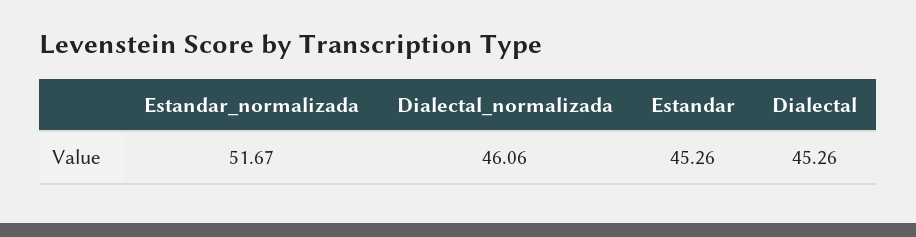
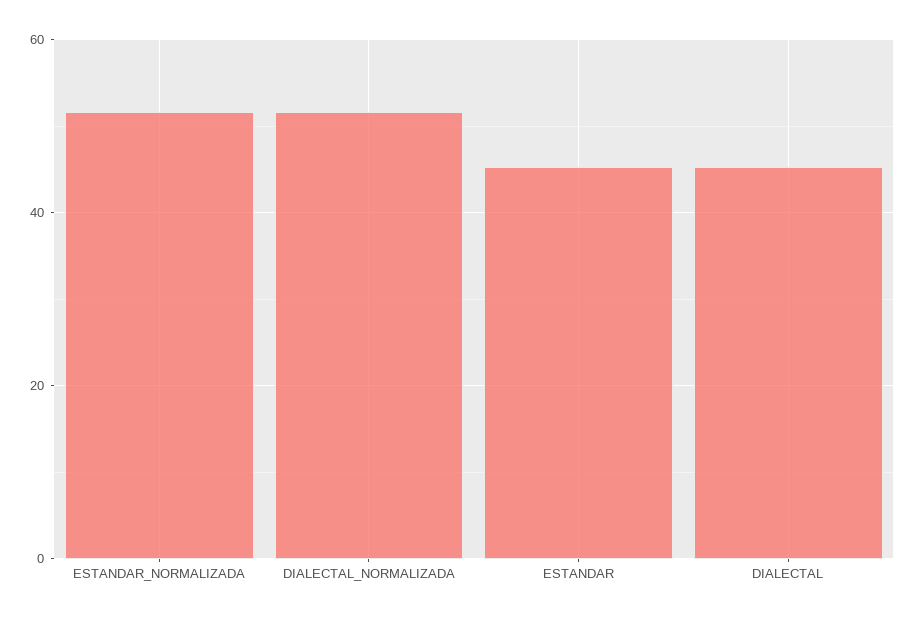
  {
    "Estandar_normalizada": 51.67,
-   "Dialectal_normalizada": 46.06,
+   "Dialectal_normalizada": 52,
    "Estandar": 45.26,
    "Dialectal": 45.26
  }

